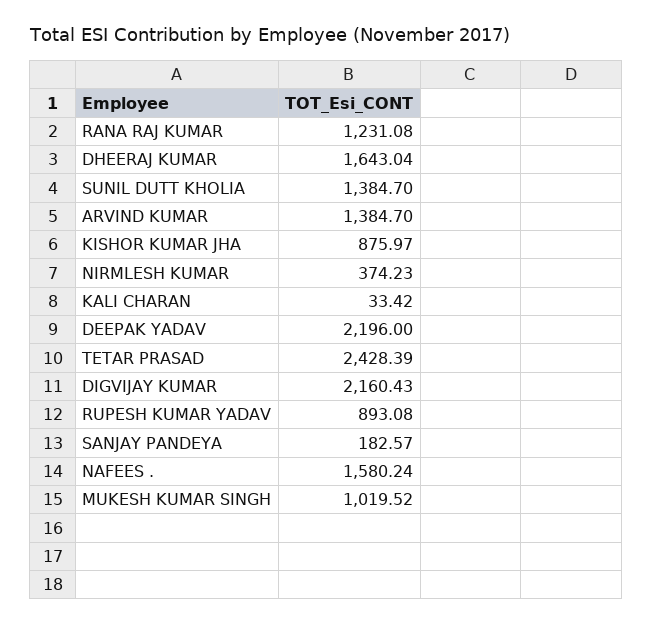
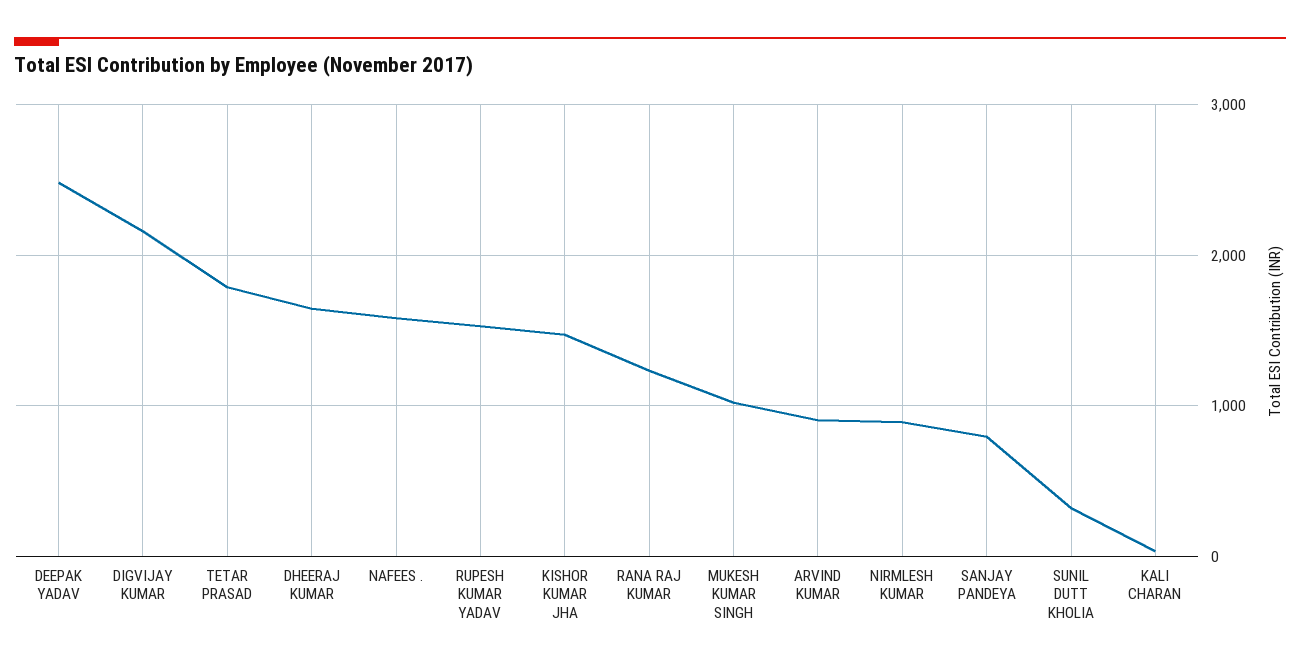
  {
    "RANA RAJ KUMAR": 1231.08,
    "DHEERAJ KUMAR": 1643.04,
-   "SUNIL DUTT KHOLIA": 1384.7,
+   "SUNIL DUTT KHOLIA": 300,
-   "ARVIND KUMAR": 1384.7,
+   "ARVIND KUMAR": 900,
-   "KISHOR KUMAR JHA": 875.97,
+   "KISHOR KUMAR JHA": 1500,
-   "NIRMLESH KUMAR": 374.23,
+   "NIRMLESH KUMAR": 900,
    "KALI CHARAN": 33.42,
-   "DEEPAK YADAV": 2196,
+   "DEEPAK YADAV": 2500,
-   "TETAR PRASAD": 2428.39,
+   "TETAR PRASAD": 1800,
    "DIGVIJAY KUMAR": 2160.43,
-   "RUPESH KUMAR YADAV": 893.08,
+   "RUPESH KUMAR YADAV": 1500,
-   "SANJAY PANDEYA": 182.57,
+   "SANJAY PANDEYA": 800,
    "NAFEES .": 1580.24,
    "MUKESH KUMAR SINGH": 1019.52
  }

